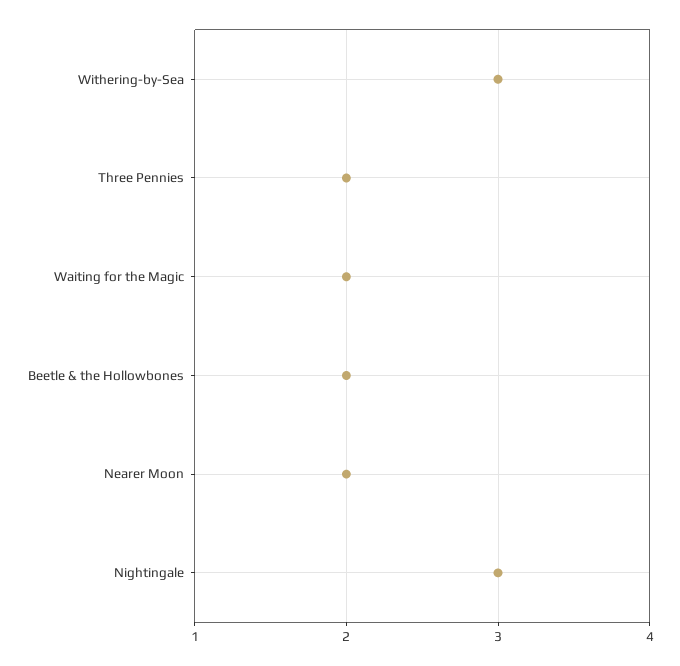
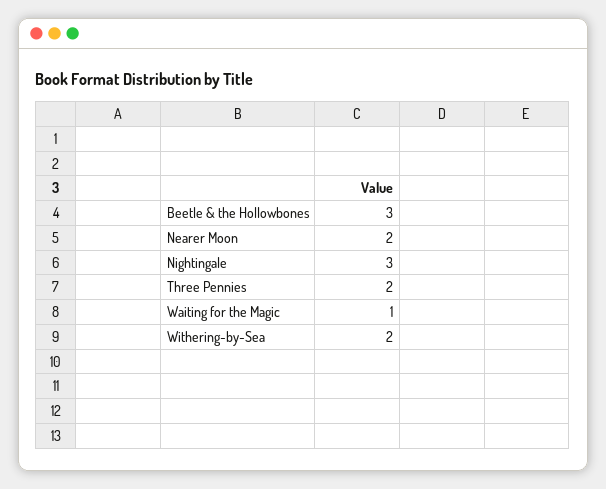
  {
-   "Withering-by-Sea": 3,
+   "Withering-by-Sea": 2,
    "Three Pennies": 2,
-   "Waiting for the Magic": 2,
+   "Waiting for the Magic": 1,
-   "Beetle & the Hollowbones": 2,
+   "Beetle & the Hollowbones": 3,
    "Nearer Moon": 2,
    "Nightingale": 3
  }

